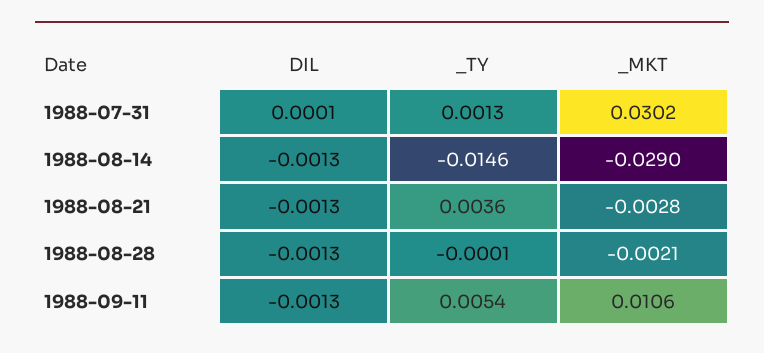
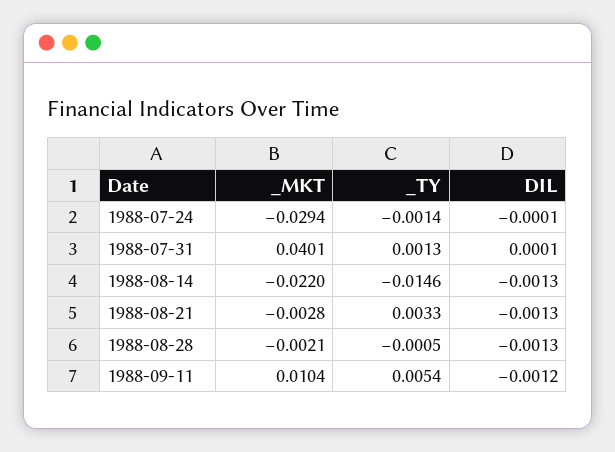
  {
    "DIL": {
      "1988-07-31": 0.0001,
      "1988-08-14": -0.0013,
      "1988-08-21": -0.0013,
      "1988-08-28": -0.0013,
-     "1988-09-11": -0.0013
+     "1988-09-11": -0.0012,
+     "1988-07-24": -0.0001
    },
    "_TY": {
      "1988-07-31": 0.0013,
      "1988-08-14": -0.0146,
-     "1988-08-21": 0.0036,
+     "1988-08-21": 0.0033,
-     "1988-08-28": -0.0001,
+     "1988-08-28": -0.0005,
-     "1988-09-11": 0.0054
+     "1988-09-11": 0.0054,
+     "1988-07-24": -0.0014
    },
    "_MKT": {
-     "1988-07-31": 0.0302,
+     "1988-07-31": 0.0401,
-     "1988-08-14": -0.029,
+     "1988-08-14": -0.022,
      "1988-08-21": -0.0028,
      "1988-08-28": -0.0021,
-     "1988-09-11": 0.0106
+     "1988-09-11": 0.0104,
+     "1988-07-24": -0.0294
    }
  }

